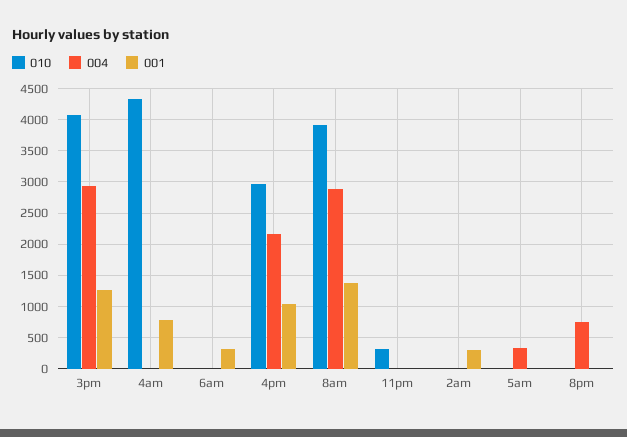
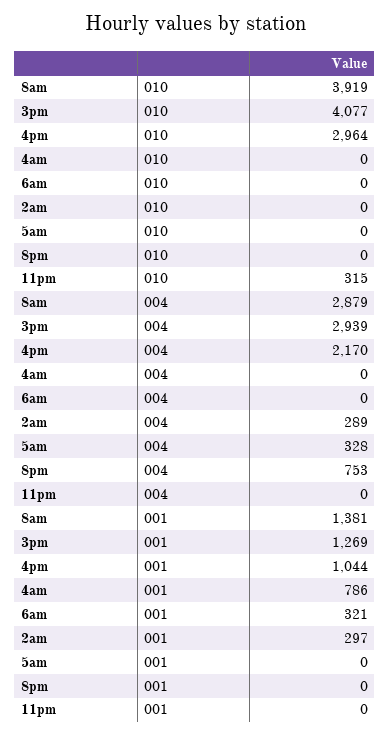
  {
    "010": {
      "3pm": 4077,
-     "4am": 4300,
+     "4am": 0,
      "6am": 0,
      "4pm": 2964,
      "8am": 3919,
      "11pm": 315,
      "2am": 0,
      "5am": 0,
      "8pm": 0
    },
    "004": {
      "3pm": 2939,
      "4am": 0,
      "6am": 0,
      "4pm": 2170,
      "8am": 2879,
      "11pm": 0,
-     "2am": 0,
+     "2am": 289,
      "5am": 328,
      "8pm": 753
    },
    "001": {
      "3pm": 1269,
      "4am": 786,
      "6am": 321,
      "4pm": 1044,
      "8am": 1381,
      "11pm": 0,
      "2am": 297,
      "5am": 0,
      "8pm": 0
    }
  }

